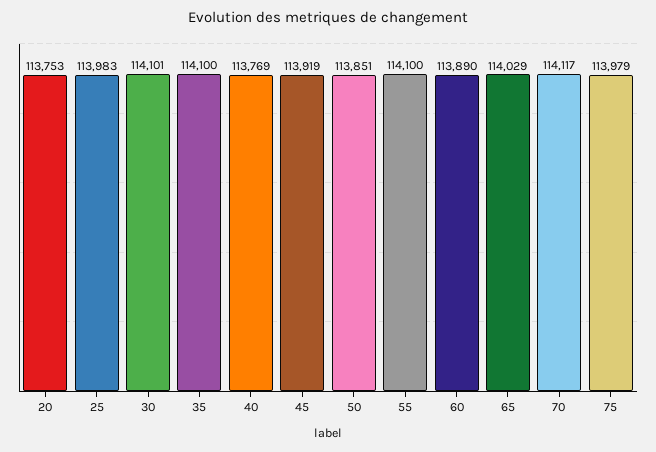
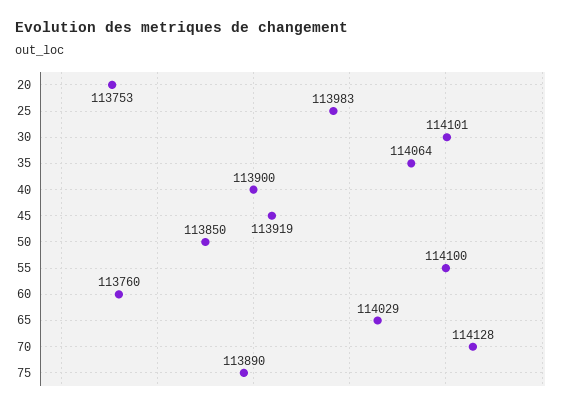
  {
    "20": 113753,
    "25": 113983,
    "30": 114101,
-   "35": 114100,
+   "35": 114064,
-   "40": 113769,
+   "40": 113900,
    "45": 113919,
-   "50": 113851,
+   "50": 113850,
    "55": 114100,
-   "60": 113890,
+   "60": 113760,
    "65": 114029,
-   "70": 114117,
+   "70": 114128,
-   "75": 113979
+   "75": 113890
  }

